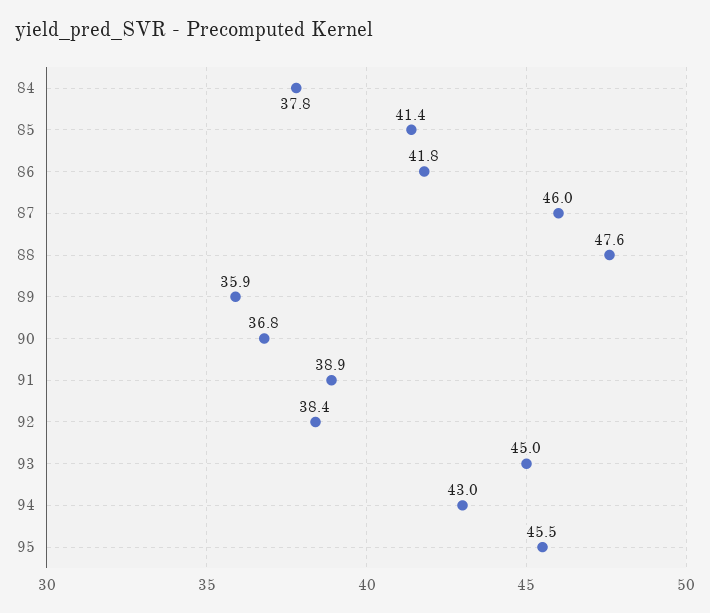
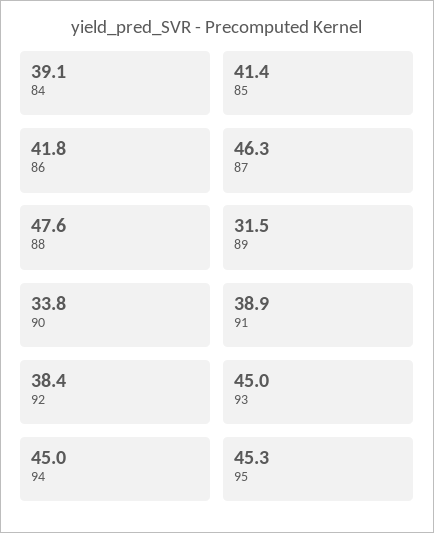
  {
-   "84": 37.8,
+   "84": 39.1,
    "85": 41.4,
    "86": 41.8,
-   "87": 46,
+   "87": 46.3,
    "88": 47.6,
-   "89": 35.9,
+   "89": 31.5,
-   "90": 36.8,
+   "90": 33.8,
    "91": 38.9,
    "92": 38.4,
    "93": 45,
-   "94": 43,
+   "94": 45,
-   "95": 45.5
+   "95": 45.3
  }

